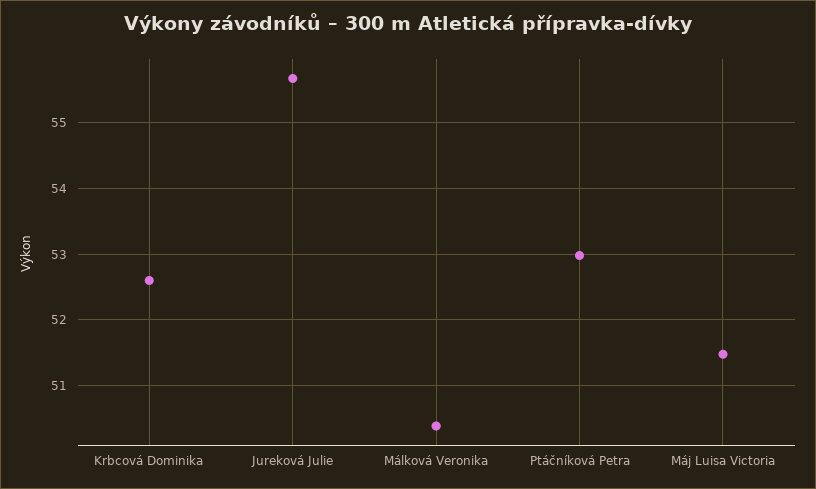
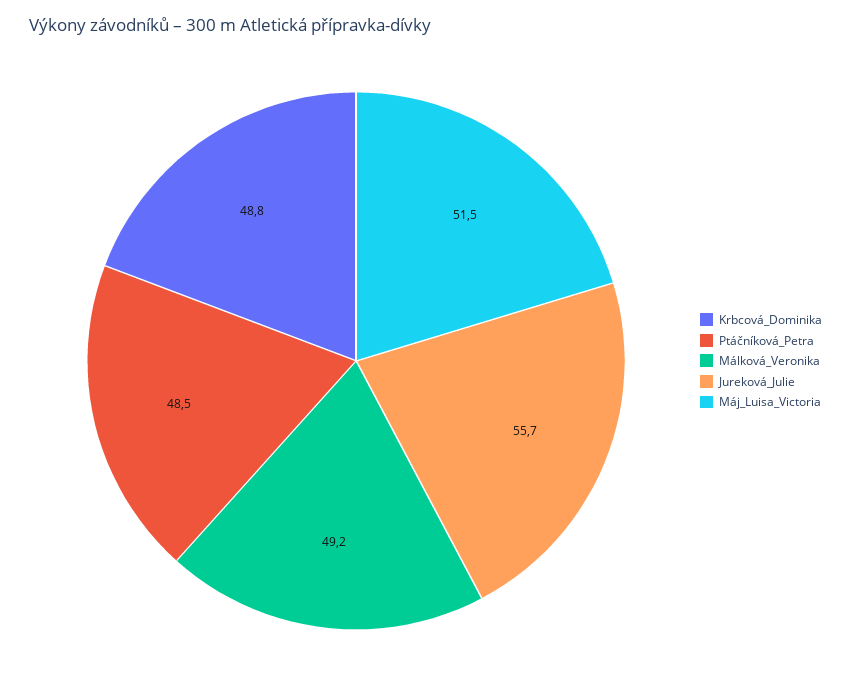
  {
-   "Krbcová Dominika": 52.6,
+   "Krbcová Dominika": 48.8,
    "Jureková Julie": 55.7,
-   "Málková Veronika": 50.4,
+   "Málková Veronika": 49.2,
-   "Ptáčníková Petra": 53,
+   "Ptáčníková Petra": 48.5,
    "Máj Luisa Victoria": 51.5
  }

